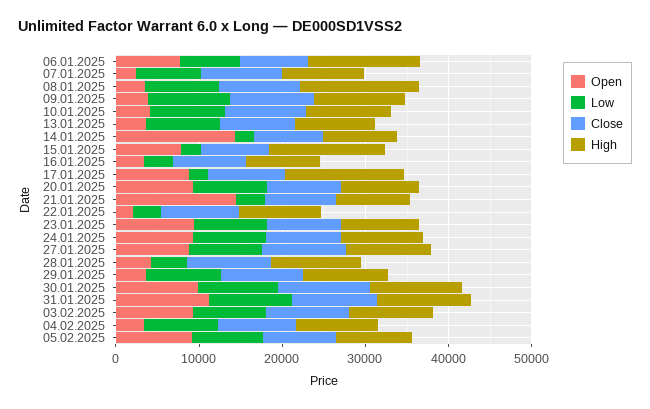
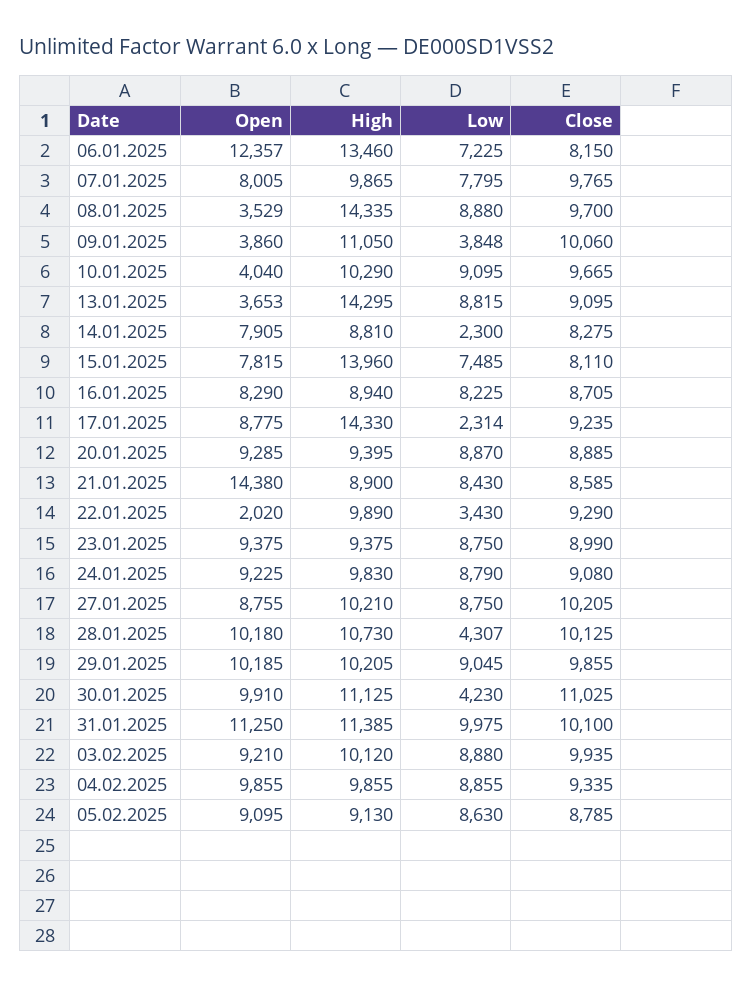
  {
    "Open": {
-     "06.01.2025": 8000,
+     "06.01.2025": 12357,
-     "07.01.2025": 2000,
+     "07.01.2025": 8005,
      "08.01.2025": 3529,
      "09.01.2025": 3860,
      "10.01.2025": 4040,
      "13.01.2025": 3653,
-     "14.01.2025": 14000,
+     "14.01.2025": 7905,
      "15.01.2025": 7815,
-     "16.01.2025": 4000,
+     "16.01.2025": 8290,
      "17.01.2025": 8775,
      "20.01.2025": 9285,
      "21.01.2025": 14380,
      "22.01.2025": 2020,
      "23.01.2025": 9375,
      "24.01.2025": 9225,
      "27.01.2025": 8755,
-     "28.01.2025": 4000,
+     "28.01.2025": 10180,
-     "29.01.2025": 4000,
+     "29.01.2025": 10185,
      "30.01.2025": 9910,
      "31.01.2025": 11250,
      "03.02.2025": 9210,
-     "04.02.2025": 4000,
+     "04.02.2025": 9855,
      "05.02.2025": 9095
    },
    "Low": {
      "06.01.2025": 7225,
      "07.01.2025": 7795,
      "08.01.2025": 8880,
-     "09.01.2025": 10000,
+     "09.01.2025": 3848,
      "10.01.2025": 9095,
      "13.01.2025": 8815,
      "14.01.2025": 2300,
-     "15.01.2025": 2000,
+     "15.01.2025": 7485,
-     "16.01.2025": 4000,
+     "16.01.2025": 8225,
      "17.01.2025": 2314,
      "20.01.2025": 8870,
-     "21.01.2025": 4000,
+     "21.01.2025": 8430,
      "22.01.2025": 3430,
      "23.01.2025": 8750,
      "24.01.2025": 8790,
      "27.01.2025": 8750,
      "28.01.2025": 4307,
      "29.01.2025": 9045,
-     "30.01.2025": 10000,
+     "30.01.2025": 4230,
      "31.01.2025": 9975,
      "03.02.2025": 8880,
      "04.02.2025": 8855,
      "05.02.2025": 8630
    },
    "Close": {
      "06.01.2025": 8150,
      "07.01.2025": 9765,
      "08.01.2025": 9700,
      "09.01.2025": 10060,
      "10.01.2025": 9665,
      "13.01.2025": 9095,
      "14.01.2025": 8275,
      "15.01.2025": 8110,
      "16.01.2025": 8705,
      "17.01.2025": 9235,
      "20.01.2025": 8885,
      "21.01.2025": 8585,
      "22.01.2025": 9290,
      "23.01.2025": 8990,
      "24.01.2025": 9080,
      "27.01.2025": 10205,
      "28.01.2025": 10125,
      "29.01.2025": 9855,
      "30.01.2025": 11025,
      "31.01.2025": 10100,
      "03.02.2025": 9935,
      "04.02.2025": 9335,
      "05.02.2025": 8785
    },
    "High": {
      "06.01.2025": 13460,
      "07.01.2025": 9865,
      "08.01.2025": 14335,
      "09.01.2025": 11050,
      "10.01.2025": 10290,
-     "13.01.2025": 10000,
+     "13.01.2025": 14295,
      "14.01.2025": 8810,
      "15.01.2025": 13960,
      "16.01.2025": 8940,
      "17.01.2025": 14330,
      "20.01.2025": 9395,
      "21.01.2025": 8900,
      "22.01.2025": 9890,
      "23.01.2025": 9375,
      "24.01.2025": 9830,
      "27.01.2025": 10210,
      "28.01.2025": 10730,
      "29.01.2025": 10205,
      "30.01.2025": 11125,
      "31.01.2025": 11385,
      "03.02.2025": 10120,
      "04.02.2025": 9855,
      "05.02.2025": 9130
    }
  }

